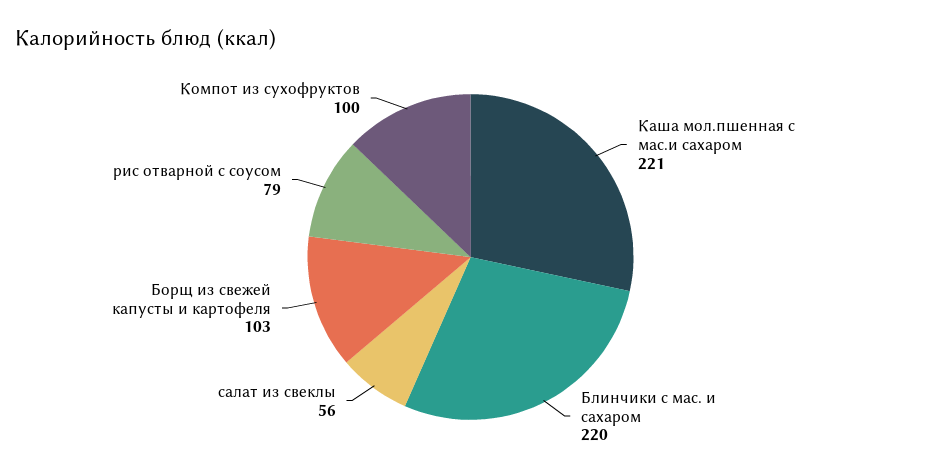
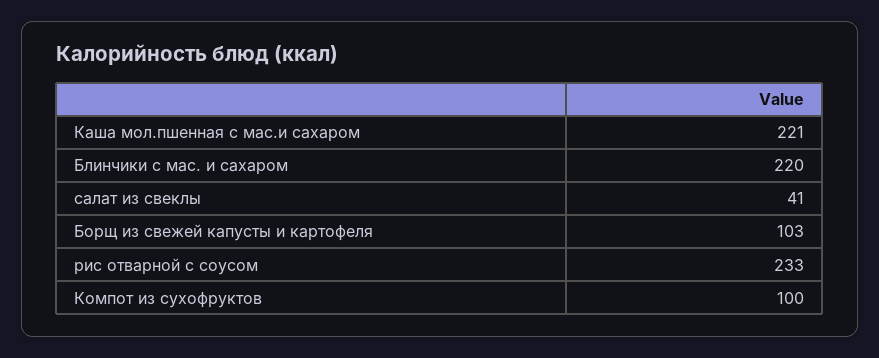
  {
    "Каша мол.пшенная с мас.и сахаром": 221,
    "Блинчики с мас. и сахаром": 220,
-   "салат из свеклы": 56,
+   "салат из свеклы": 41,
    "Борщ из свежей капусты и картофеля": 103,
-   "рис отварной с соусом": 79,
+   "рис отварной с соусом": 233,
    "Компот из сухофруктов": 100
  }

